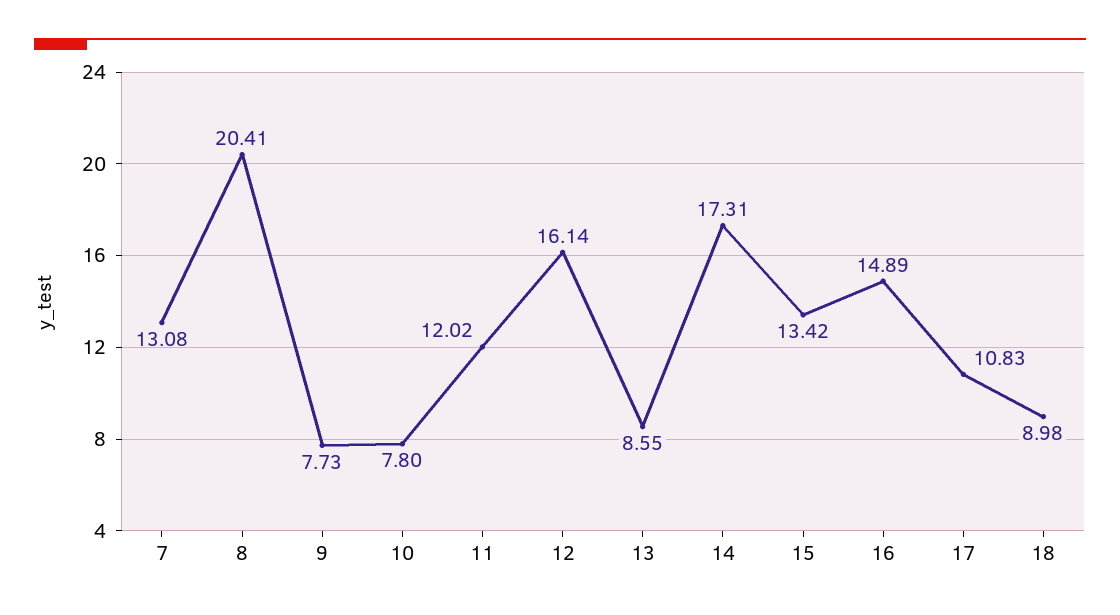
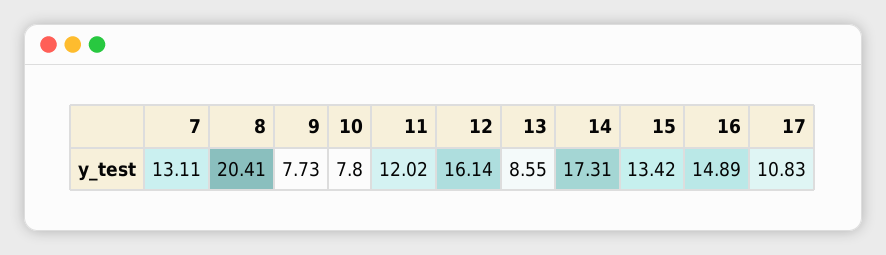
  {
-   "7": 13.08,
+   "7": 13.11,
    "8": 20.41,
    "9": 7.73,
    "10": 7.8,
    "11": 12.02,
    "12": 16.14,
    "13": 8.55,
    "14": 17.31,
    "15": 13.42,
    "16": 14.89,
-   "17": 10.83,
+   "17": 10.83
-   "18": 8.98
  }

